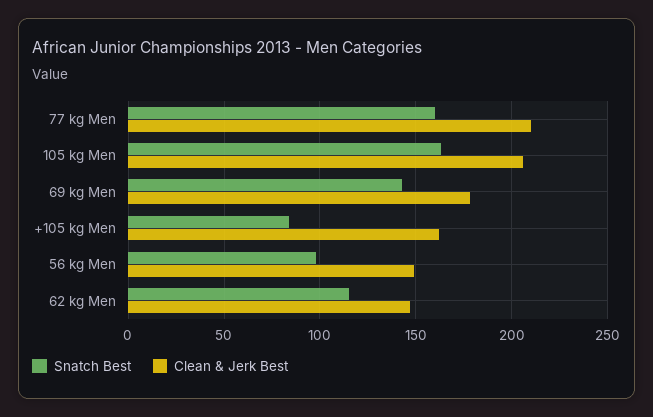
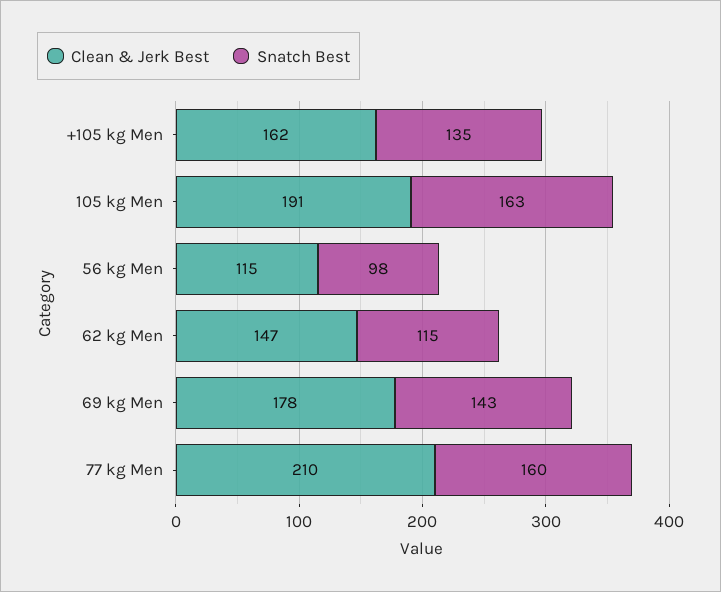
  {
    "Snatch Best": {
      "77 kg Men": 160,
      "105 kg Men": 163,
      "69 kg Men": 143,
-     "+105 kg Men": 85,
+     "+105 kg Men": 135,
      "56 kg Men": 98,
      "62 kg Men": 115
    },
    "Clean & Jerk Best": {
      "77 kg Men": 210,
-     "105 kg Men": 205,
+     "105 kg Men": 191,
      "69 kg Men": 178,
      "+105 kg Men": 162,
-     "56 kg Men": 150,
+     "56 kg Men": 115,
      "62 kg Men": 147
    }
  }

